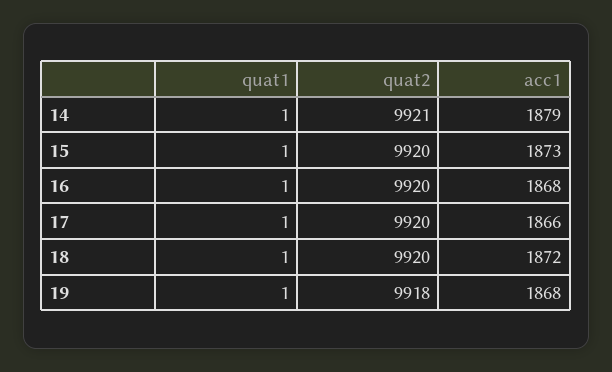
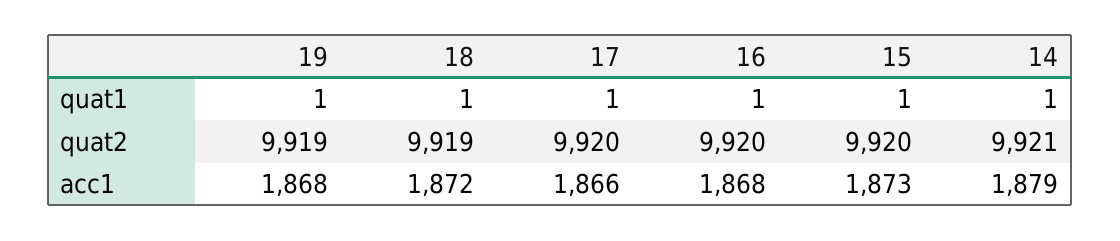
  {
    "quat1": {
      "14": 1,
      "15": 1,
      "16": 1,
      "17": 1,
      "18": 1,
      "19": 1
    },
    "quat2": {
      "14": 9921,
      "15": 9920,
      "16": 9920,
      "17": 9920,
-     "18": 9920,
+     "18": 9919,
-     "19": 9918
+     "19": 9919
    },
    "acc1": {
      "14": 1879,
      "15": 1873,
      "16": 1868,
      "17": 1866,
      "18": 1872,
      "19": 1868
    }
  }

